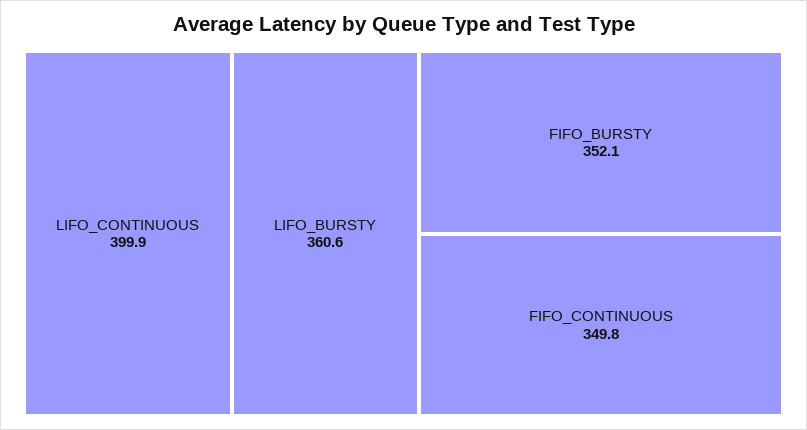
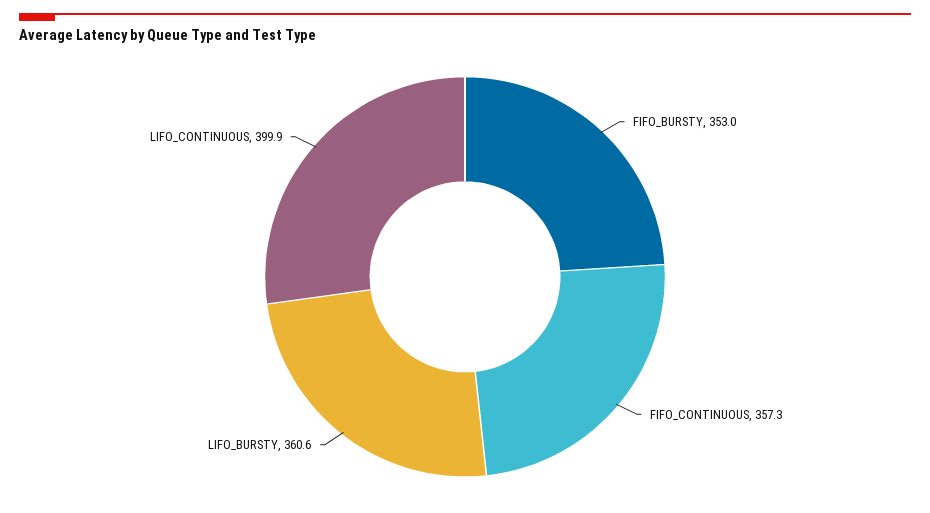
  {
    "LIFO_CONTINUOUS": 399.9,
    "LIFO_BURSTY": 360.6,
-   "FIFO_BURSTY": 352.1,
+   "FIFO_BURSTY": 353,
-   "FIFO_CONTINUOUS": 349.8
+   "FIFO_CONTINUOUS": 357.3
  }

